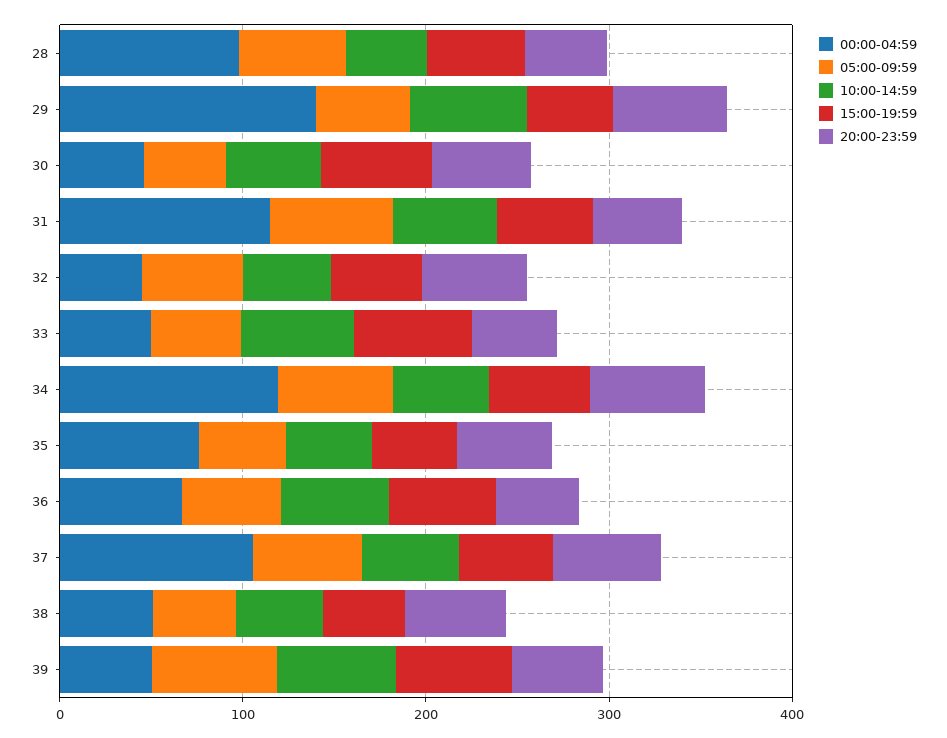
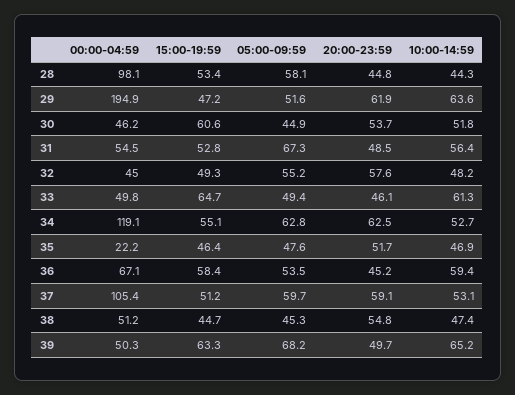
  {
    "00:00-04:59": {
      "28": 98.1,
-     "29": 140,
+     "29": 194.9,
      "30": 46.2,
-     "31": 120,
+     "31": 54.5,
      "32": 45,
      "33": 49.8,
      "34": 119.1,
-     "35": 80,
+     "35": 22.2,
      "36": 67.1,
      "37": 105.4,
      "38": 51.2,
      "39": 50.3
    },
    "05:00-09:59": {
      "28": 58.1,
      "29": 51.6,
      "30": 44.9,
      "31": 67.3,
      "32": 55.2,
      "33": 49.4,
      "34": 62.8,
      "35": 47.6,
      "36": 53.5,
      "37": 59.7,
      "38": 45.3,
      "39": 68.2
    },
    "10:00-14:59": {
      "28": 44.3,
      "29": 63.6,
      "30": 51.8,
      "31": 56.4,
      "32": 48.2,
      "33": 61.3,
      "34": 52.7,
      "35": 46.9,
      "36": 59.4,
      "37": 53.1,
      "38": 47.4,
      "39": 65.2
    },
    "15:00-19:59": {
      "28": 53.4,
      "29": 47.2,
      "30": 60.6,
      "31": 52.8,
      "32": 49.3,
      "33": 64.7,
      "34": 55.1,
      "35": 46.4,
      "36": 58.4,
      "37": 51.2,
      "38": 44.7,
      "39": 63.3
    },
    "20:00-23:59": {
      "28": 44.8,
      "29": 61.9,
      "30": 53.7,
      "31": 48.5,
      "32": 57.6,
      "33": 46.1,
      "34": 62.5,
      "35": 51.7,
      "36": 45.2,
      "37": 59.1,
      "38": 54.8,
      "39": 49.7
    }
  }

